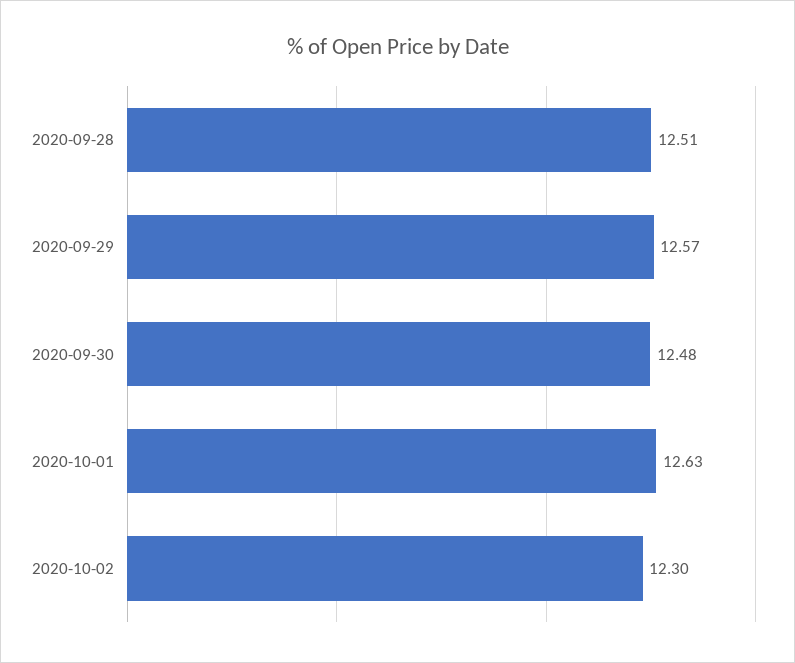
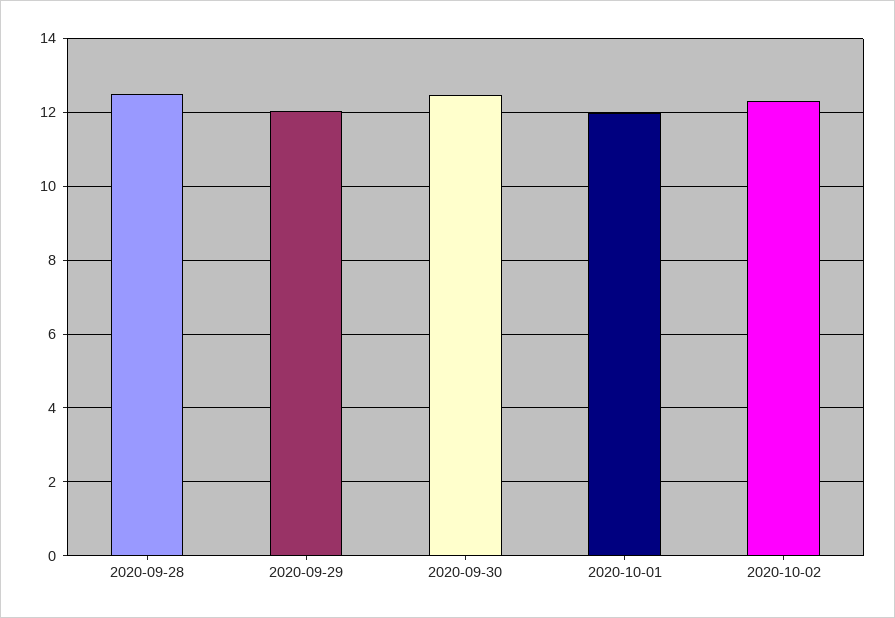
  {
    "2020-09-28": 12.51,
-   "2020-09-29": 12.57,
+   "2020-09-29": 12,
    "2020-09-30": 12.48,
-   "2020-10-01": 12.63,
+   "2020-10-01": 12,
    "2020-10-02": 12.3
  }

